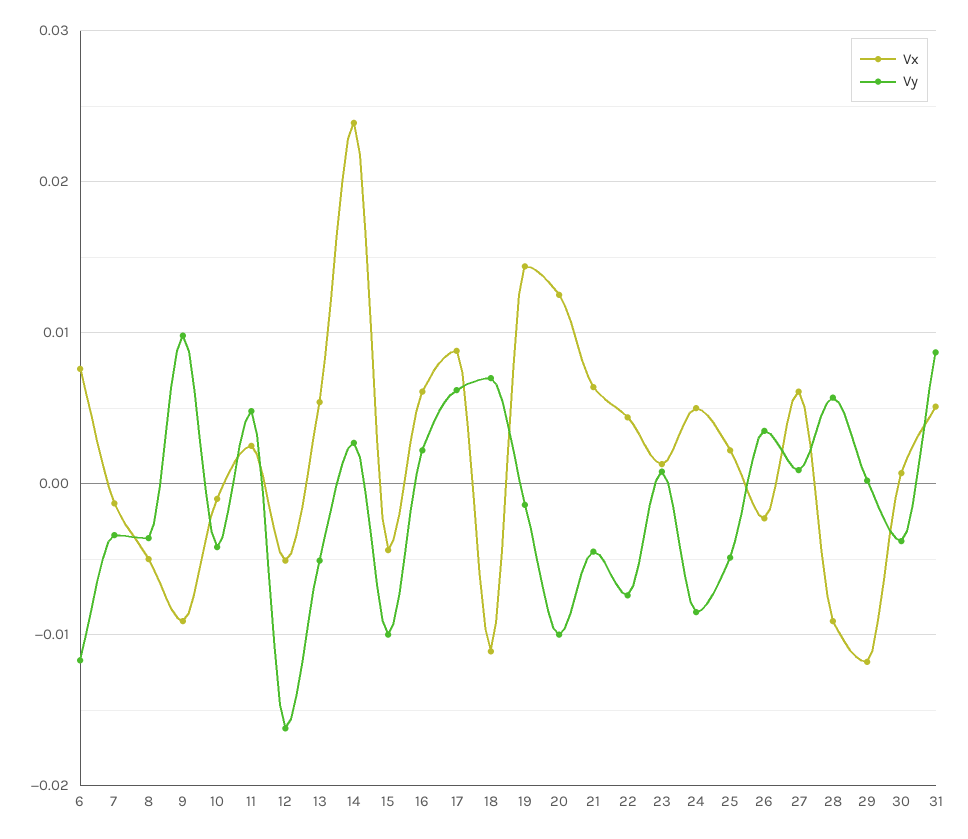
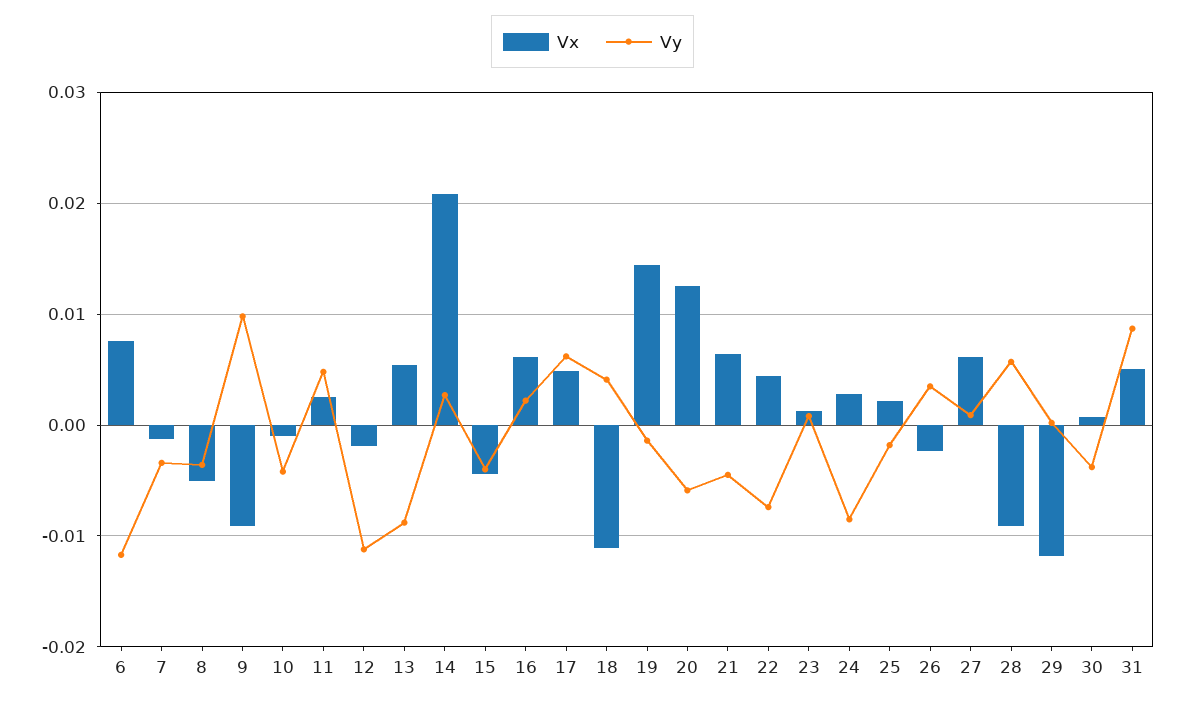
  {
    "Vx": {
      "6": 0.008,
      "7": -0.001,
      "8": -0.005,
      "9": -0.009,
      "10": -0.001,
      "11": 0.003,
-     "12": -0.005,
+     "12": -0.002,
      "13": 0.005,
-     "14": 0.024,
+     "14": 0.021,
      "15": -0.004,
      "16": 0.006,
-     "17": 0.009,
+     "17": 0.005,
      "18": -0.011,
      "19": 0.014,
      "20": 0.013,
      "21": 0.006,
      "22": 0.004,
      "23": 0.001,
-     "24": 0.005,
+     "24": 0.003,
      "25": 0.002,
      "26": -0.002,
      "27": 0.006,
      "28": -0.009,
      "29": -0.012,
      "30": 0.001,
      "31": 0.005
    },
    "Vy": {
      "6": -0.012,
      "7": -0.003,
      "8": -0.004,
      "9": 0.01,
      "10": -0.004,
      "11": 0.005,
-     "12": -0.016,
+     "12": -0.011,
-     "13": -0.005,
+     "13": -0.009,
      "14": 0.003,
-     "15": -0.01,
+     "15": -0.004,
      "16": 0.002,
      "17": 0.006,
-     "18": 0.007,
+     "18": 0.004,
      "19": -0.001,
-     "20": -0.01,
+     "20": -0.006,
      "21": -0.005,
      "22": -0.007,
      "23": 0.001,
      "24": -0.009,
-     "25": -0.005,
+     "25": -0.002,
      "26": 0.004,
      "27": 0.001,
      "28": 0.006,
      "29": 0,
      "30": -0.004,
      "31": 0.009
    }
  }

